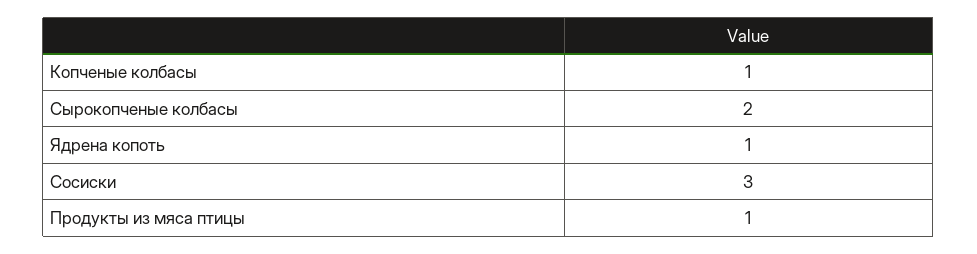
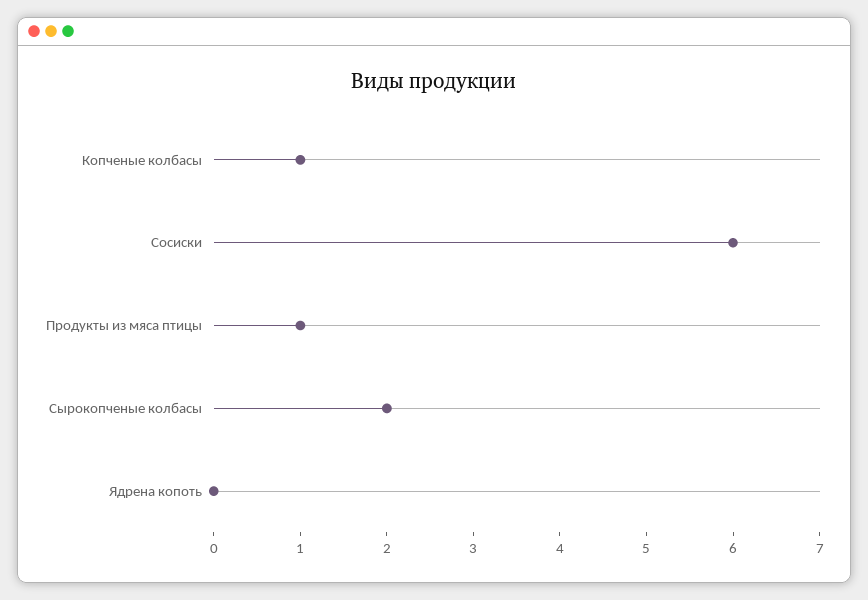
  {
    "Копченые колбасы": 1,
    "Сырокопченые колбасы": 2,
-   "Ядрена копоть": 1,
+   "Ядрена копоть": 0,
-   "Сосиски": 3,
+   "Сосиски": 6,
    "Продукты из мяса птицы": 1
  }

